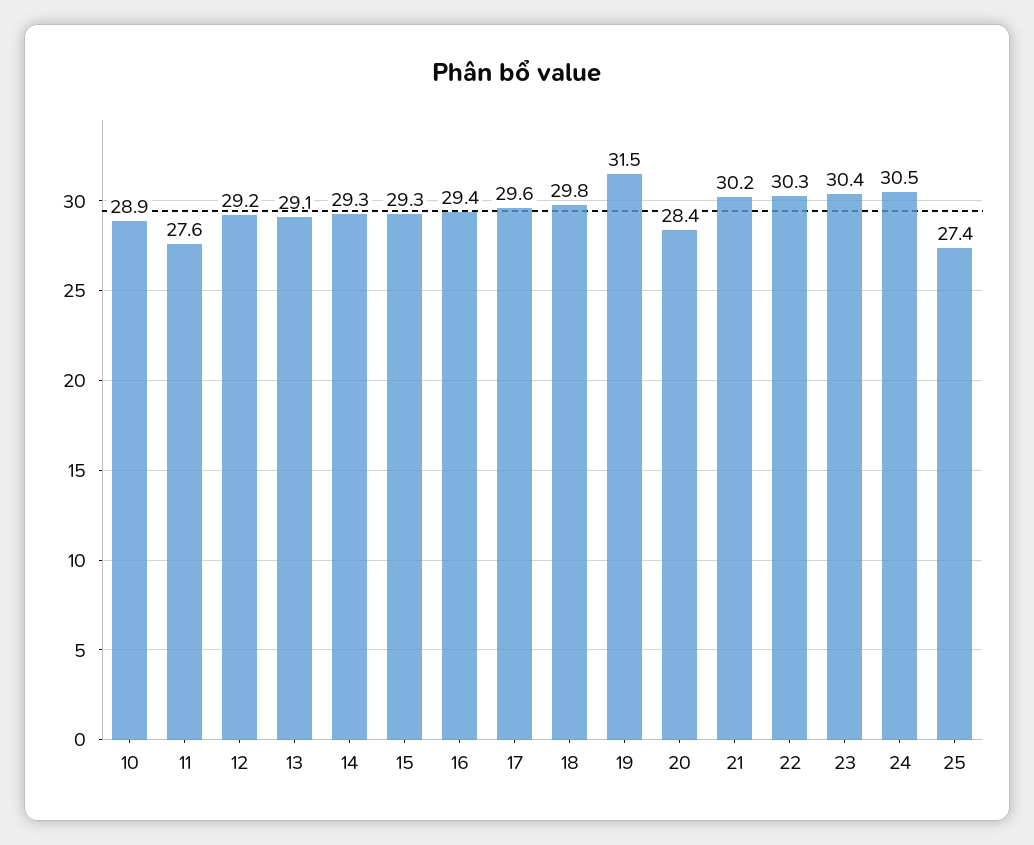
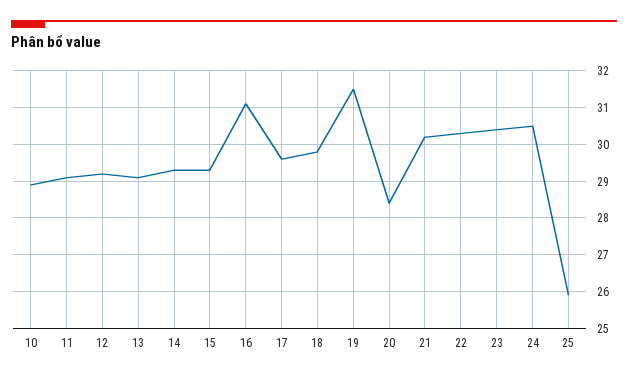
  {
    "10": 28.9,
-   "11": 27.6,
+   "11": 29,
    "12": 29.2,
    "13": 29.1,
    "14": 29.3,
    "15": 29.3,
-   "16": 29.4,
+   "16": 31,
    "17": 29.6,
    "18": 29.8,
    "19": 31.5,
    "20": 28.4,
    "21": 30.2,
    "22": 30.3,
    "23": 30.4,
    "24": 30.5,
-   "25": 27.4
+   "25": 26
  }

